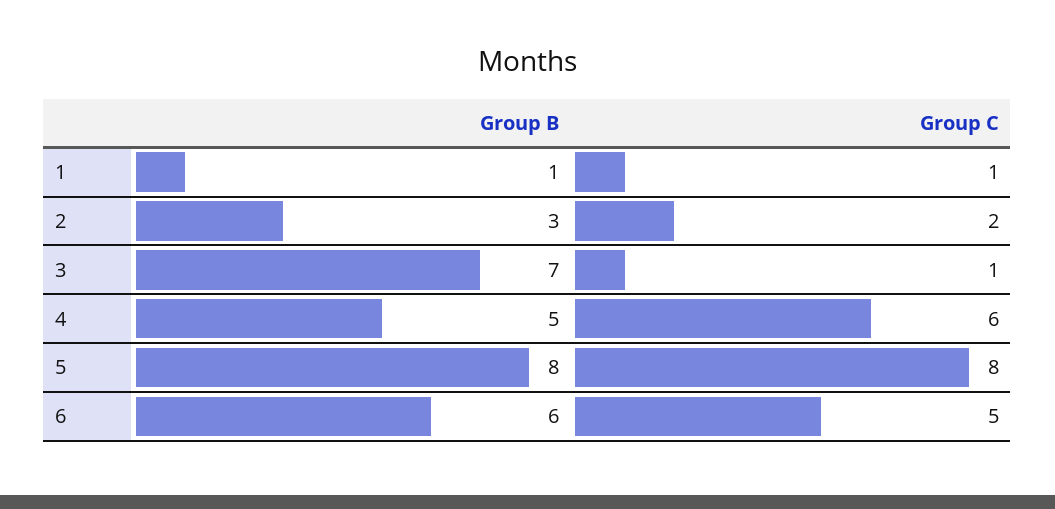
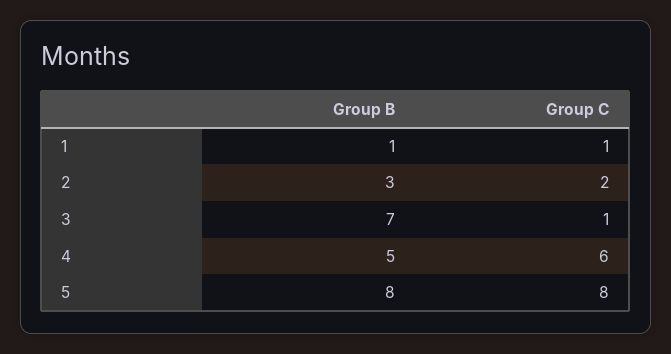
  {
    "Group B": {
      "1": 1,
      "2": 3,
      "3": 7,
      "4": 5,
-     "5": 8,
+     "5": 8
-     "6": 6
    },
    "Group C": {
      "1": 1,
      "2": 2,
      "3": 1,
      "4": 6,
-     "5": 8,
+     "5": 8
-     "6": 5
    }
  }

